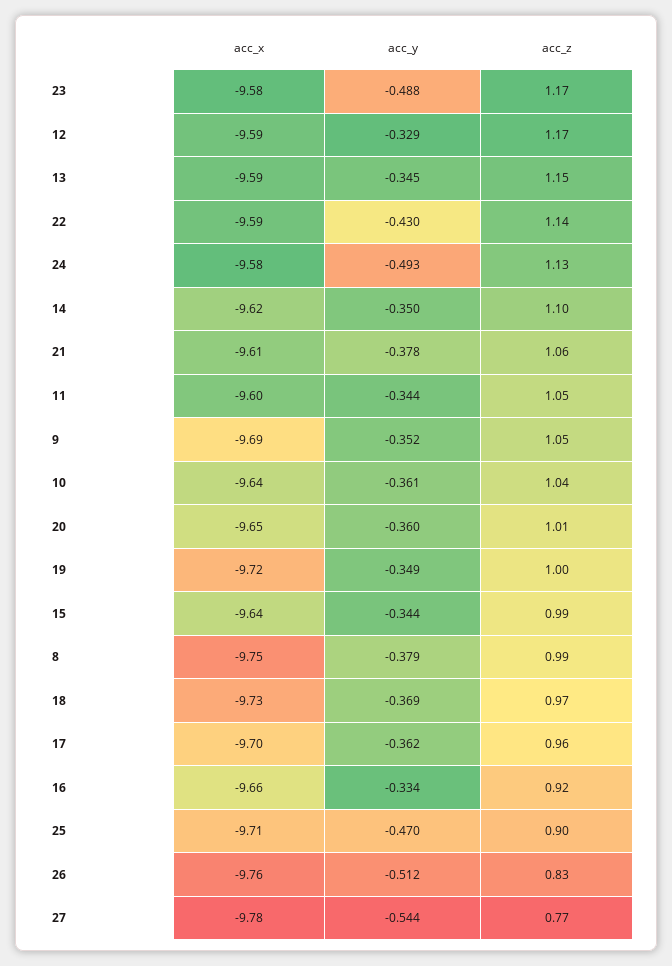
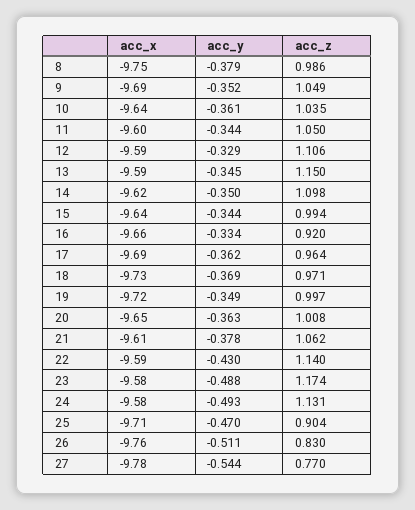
  {
    "acc_x": {
      "23": -9.58,
      "12": -9.59,
      "13": -9.59,
      "22": -9.59,
      "24": -9.58,
      "14": -9.62,
      "21": -9.61,
      "11": -9.6,
      "9": -9.69,
      "10": -9.64,
      "20": -9.65,
      "19": -9.72,
      "15": -9.64,
      "8": -9.75,
      "18": -9.73,
-     "17": -9.7,
+     "17": -9.69,
      "16": -9.66,
      "25": -9.71,
      "26": -9.76,
      "27": -9.78
    },
    "acc_y": {
      "23": -0.488,
      "12": -0.329,
      "13": -0.345,
      "22": -0.43,
      "24": -0.493,
      "14": -0.35,
      "21": -0.378,
      "11": -0.344,
      "9": -0.352,
      "10": -0.361,
-     "20": -0.36,
+     "20": -0.363,
      "19": -0.349,
      "15": -0.344,
      "8": -0.379,
      "18": -0.369,
      "17": -0.362,
      "16": -0.334,
      "25": -0.47,
-     "26": -0.512,
+     "26": -0.511,
      "27": -0.544
    },
    "acc_z": {
      "23": 1.174,
-     "12": 1.17,
+     "12": 1.106,
      "13": 1.15,
      "22": 1.14,
      "24": 1.131,
      "14": 1.098,
      "21": 1.062,
      "11": 1.05,
      "9": 1.049,
      "10": 1.035,
      "20": 1.008,
      "19": 0.997,
      "15": 0.994,
      "8": 0.986,
      "18": 0.971,
      "17": 0.964,
      "16": 0.92,
      "25": 0.904,
      "26": 0.83,
      "27": 0.77
    }
  }

